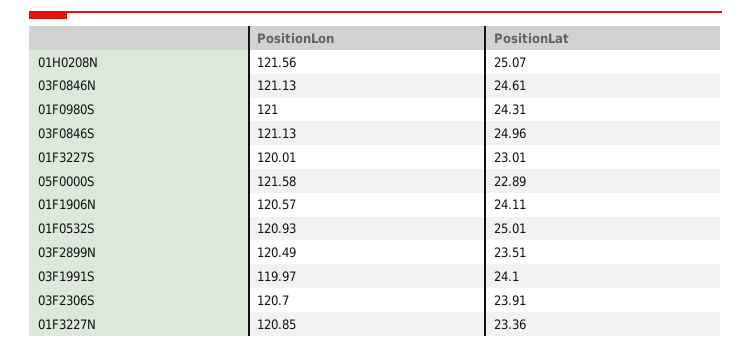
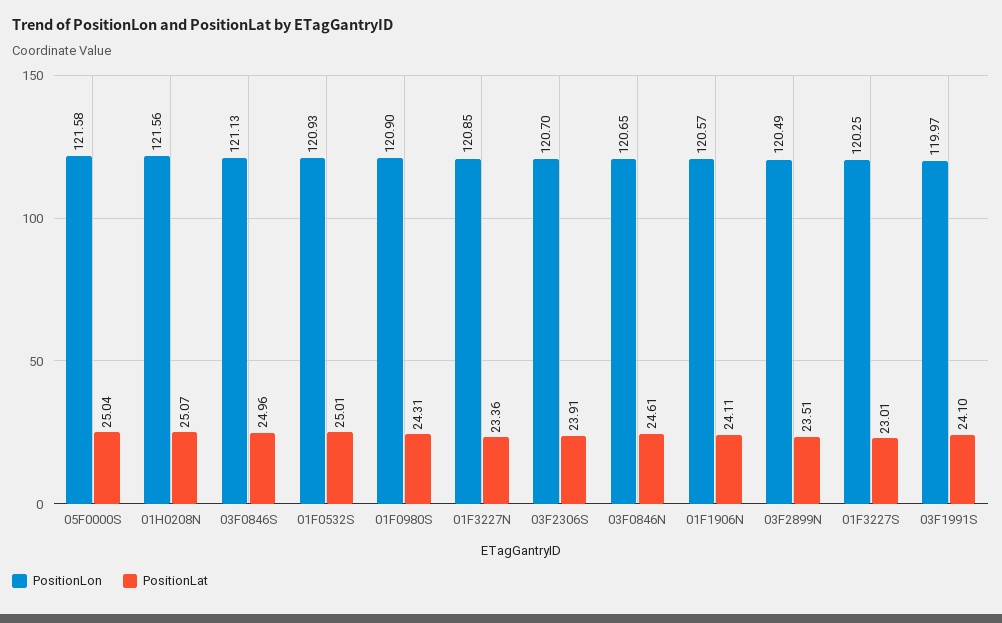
  {
    "PositionLon": {
      "01H0208N": 121.56,
-     "03F0846N": 121.13,
+     "03F0846N": 120.65,
-     "01F0980S": 121,
+     "01F0980S": 120.9,
      "03F0846S": 121.13,
-     "01F3227S": 120.01,
+     "01F3227S": 120.25,
      "05F0000S": 121.58,
      "01F1906N": 120.57,
      "01F0532S": 120.93,
      "03F2899N": 120.49,
      "03F1991S": 119.97,
      "03F2306S": 120.7,
      "01F3227N": 120.85
    },
    "PositionLat": {
      "01H0208N": 25.07,
      "03F0846N": 24.61,
      "01F0980S": 24.31,
      "03F0846S": 24.96,
      "01F3227S": 23.01,
-     "05F0000S": 22.89,
+     "05F0000S": 25.04,
      "01F1906N": 24.11,
      "01F0532S": 25.01,
      "03F2899N": 23.51,
      "03F1991S": 24.1,
      "03F2306S": 23.91,
      "01F3227N": 23.36
    }
  }

